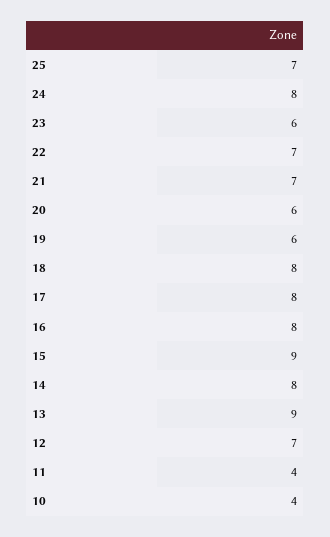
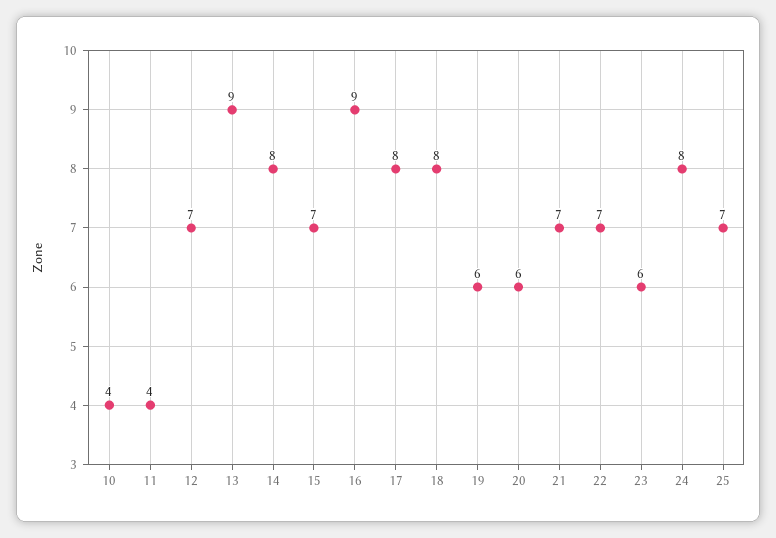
  {
    "25": 7,
    "24": 8,
    "23": 6,
    "22": 7,
    "21": 7,
    "20": 6,
    "19": 6,
    "18": 8,
    "17": 8,
-   "16": 8,
+   "16": 9,
-   "15": 9,
+   "15": 7,
    "14": 8,
    "13": 9,
    "12": 7,
    "11": 4,
    "10": 4
  }

